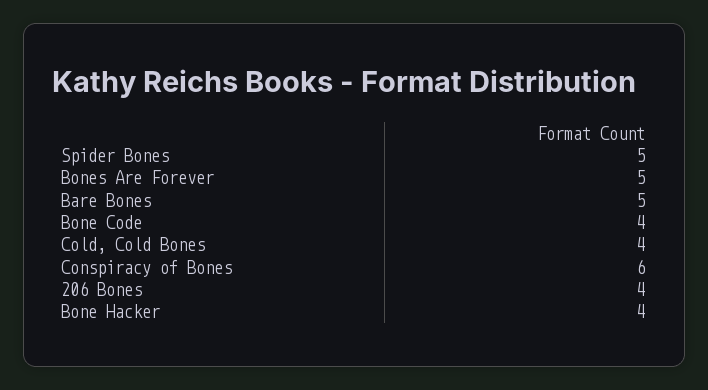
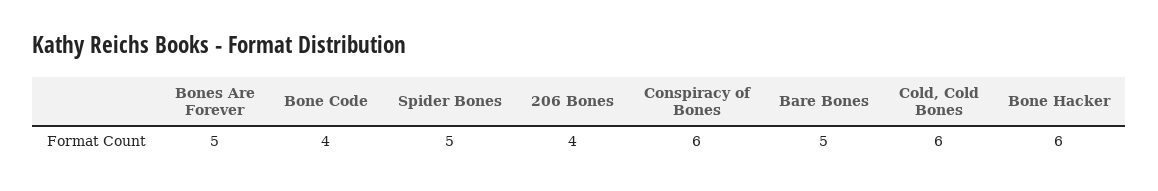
  {
    "Spider Bones": 5,
    "Bones Are Forever": 5,
    "Bare Bones": 5,
    "Bone Code": 4,
-   "Cold, Cold Bones": 4,
+   "Cold, Cold Bones": 6,
    "Conspiracy of Bones": 6,
    "206 Bones": 4,
-   "Bone Hacker": 4
+   "Bone Hacker": 6
  }

